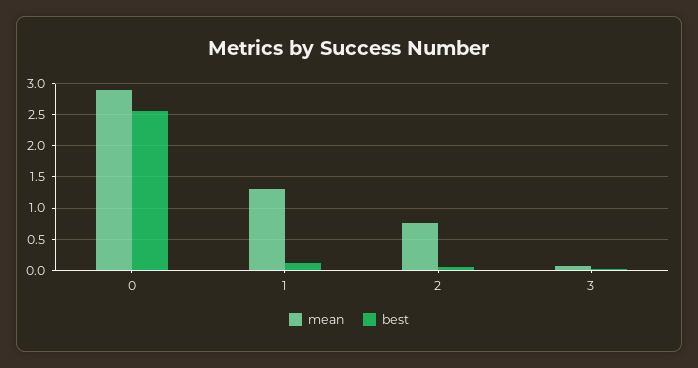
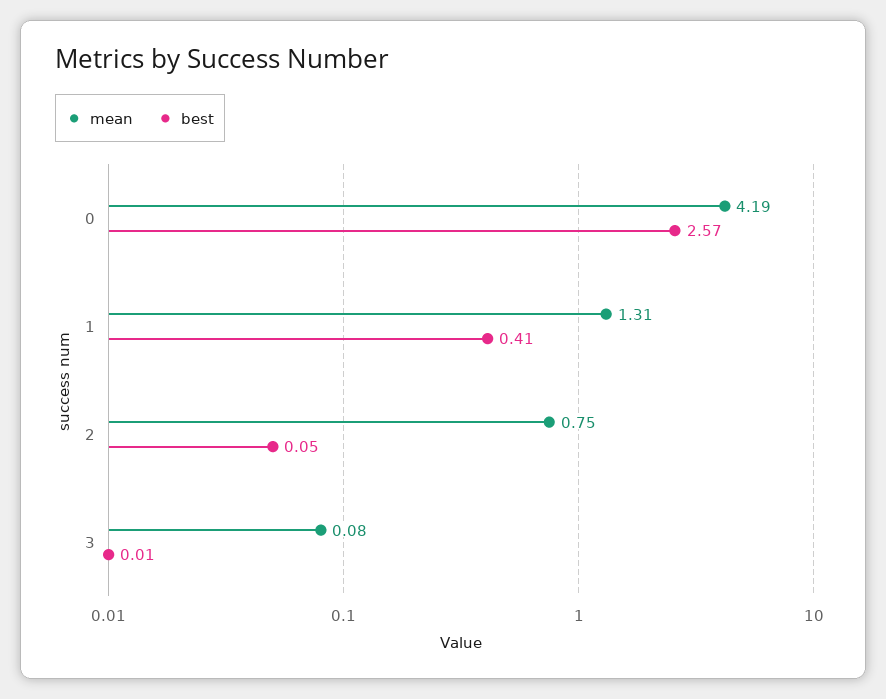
  {
    "mean": {
-     "0": 2.9,
+     "0": 4.19,
      "1": 1.31,
      "2": 0.75,
      "3": 0.08
    },
    "best": {
      "0": 2.57,
-     "1": 0.1,
+     "1": 0.41,
      "2": 0.05,
      "3": 0.01
    }
  }

